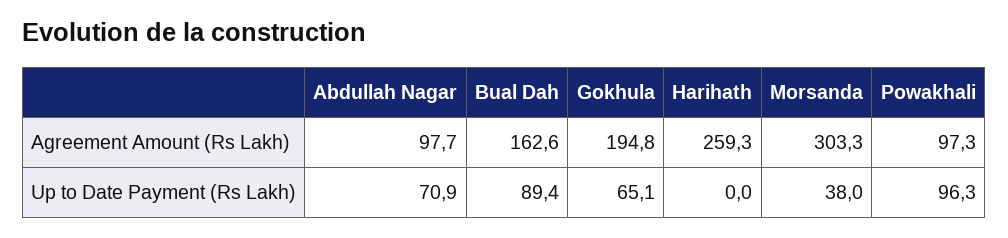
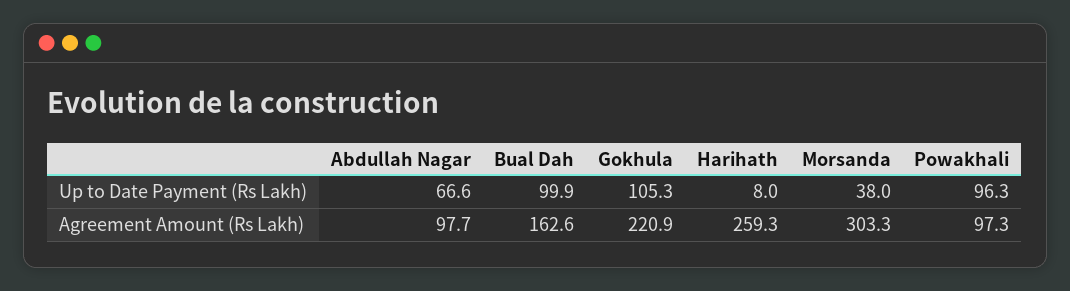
  {
    "Abdullah Nagar": {
      "Agreement Amount (Rs Lakh)": 97.7,
-     "Up to Date Payment (Rs Lakh)": 70.9
+     "Up to Date Payment (Rs Lakh)": 66.6
    },
    "Bual Dah": {
      "Agreement Amount (Rs Lakh)": 162.6,
-     "Up to Date Payment (Rs Lakh)": 89.4
+     "Up to Date Payment (Rs Lakh)": 99.9
    },
    "Gokhula": {
-     "Agreement Amount (Rs Lakh)": 194.8,
+     "Agreement Amount (Rs Lakh)": 220.9,
-     "Up to Date Payment (Rs Lakh)": 65.1
+     "Up to Date Payment (Rs Lakh)": 105.3
    },
    "Harihath": {
      "Agreement Amount (Rs Lakh)": 259.3,
-     "Up to Date Payment (Rs Lakh)": 0
+     "Up to Date Payment (Rs Lakh)": 8
    },
    "Morsanda": {
      "Agreement Amount (Rs Lakh)": 303.3,
      "Up to Date Payment (Rs Lakh)": 38
    },
    "Powakhali": {
      "Agreement Amount (Rs Lakh)": 97.3,
      "Up to Date Payment (Rs Lakh)": 96.3
    }
  }

